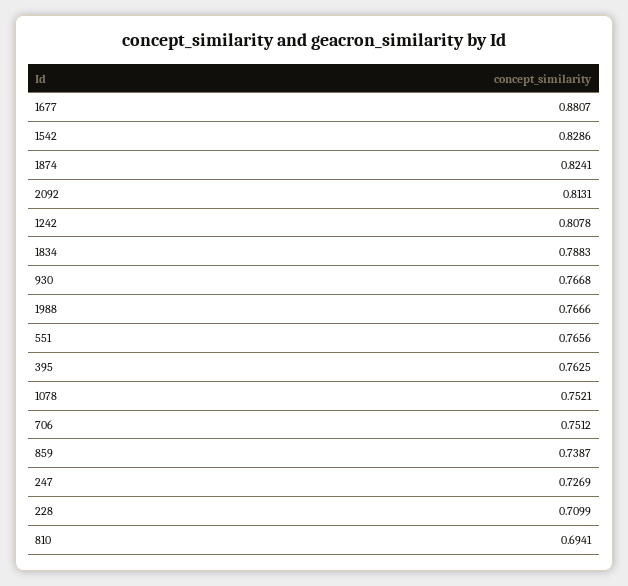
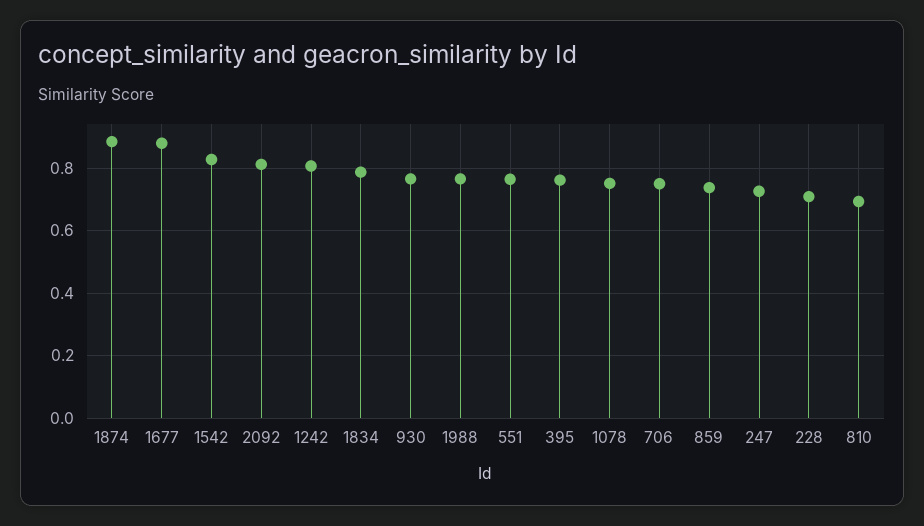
  {
    "1677": 0.8807,
    "1542": 0.8286,
-   "1874": 0.8241,
+   "1874": 0.88,
    "2092": 0.8131,
    "1242": 0.8078,
    "1834": 0.7883,
    "930": 0.7668,
    "1988": 0.7666,
    "551": 0.7656,
    "395": 0.7625,
    "1078": 0.7521,
    "706": 0.7512,
    "859": 0.7387,
    "247": 0.7269,
    "228": 0.7099,
    "810": 0.6941
  }

